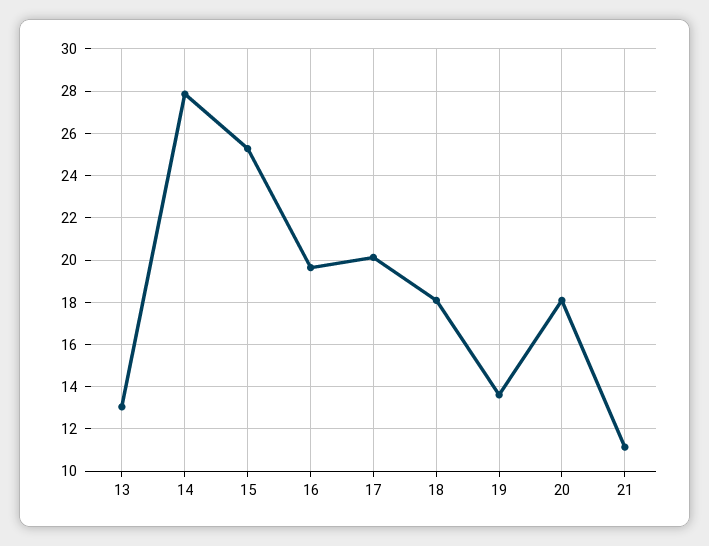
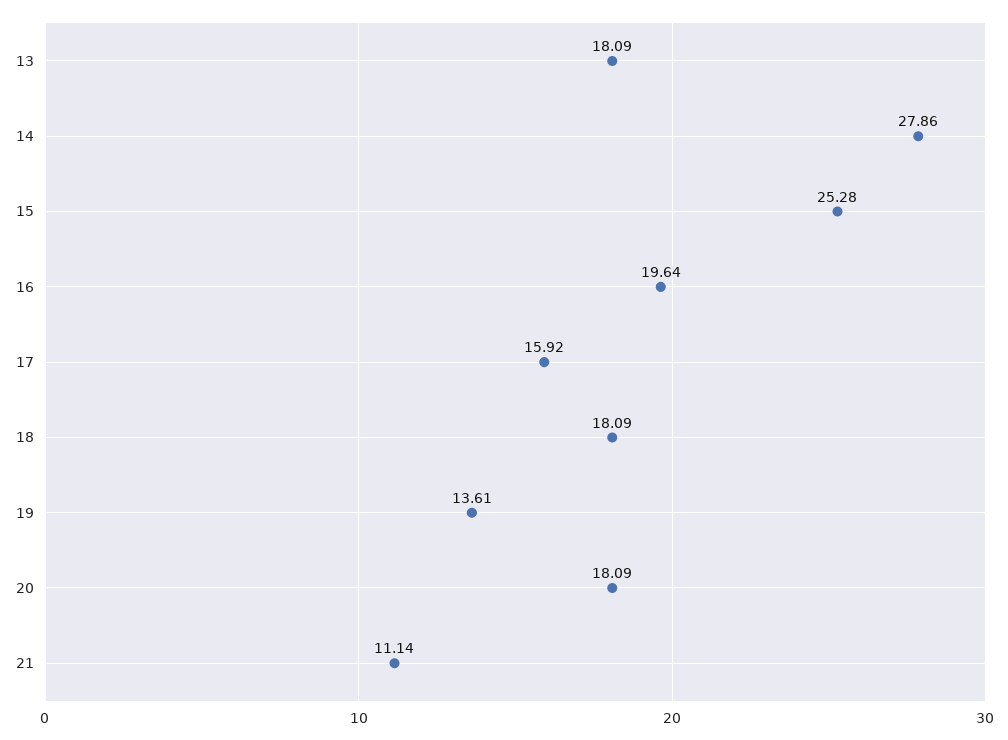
  {
-   "13": 13,
+   "13": 18.09,
    "14": 27.86,
    "15": 25.28,
    "16": 19.64,
-   "17": 20,
+   "17": 15.92,
    "18": 18.09,
    "19": 13.61,
    "20": 18.09,
    "21": 11.14
  }

